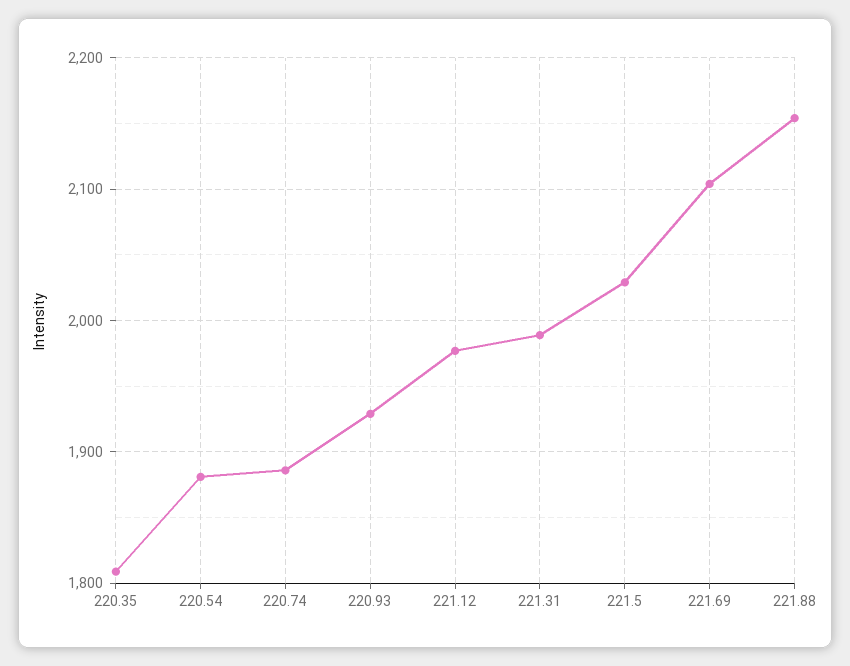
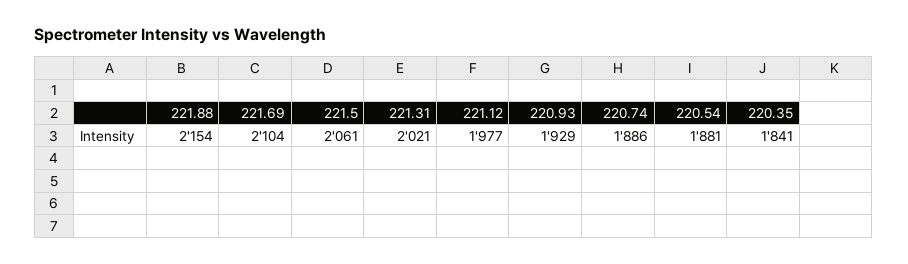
  {
-   "220.35": 1810,
+   "220.35": 1841,
    "220.54": 1881,
    "220.74": 1886,
    "220.93": 1929,
    "221.12": 1977,
-   "221.31": 1990,
+   "221.31": 2021,
-   "221.5": 2030,
+   "221.5": 2061,
    "221.69": 2104,
    "221.88": 2154
  }

